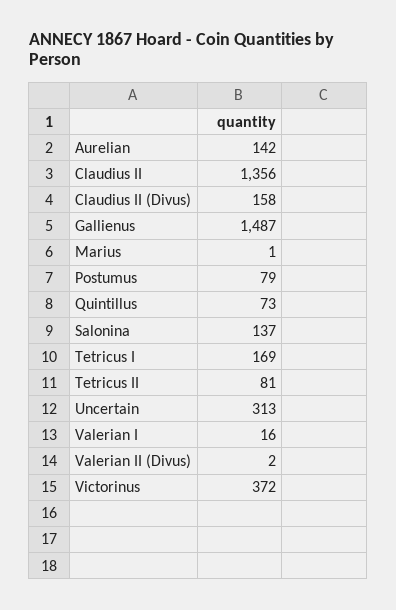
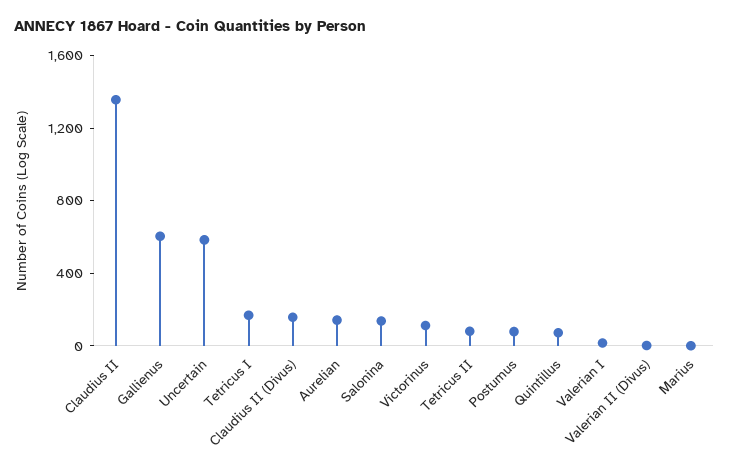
  {
    "Aurelian": 142,
    "Claudius II": 1356,
    "Claudius II (Divus)": 158,
-   "Gallienus": 1487,
+   "Gallienus": 600,
    "Marius": 1,
    "Postumus": 79,
    "Quintillus": 73,
    "Salonina": 137,
    "Tetricus I": 169,
    "Tetricus II": 81,
-   "Uncertain": 313,
+   "Uncertain": 600,
    "Valerian I": 16,
    "Valerian II (Divus)": 2,
-   "Victorinus": 372
+   "Victorinus": 100
  }

